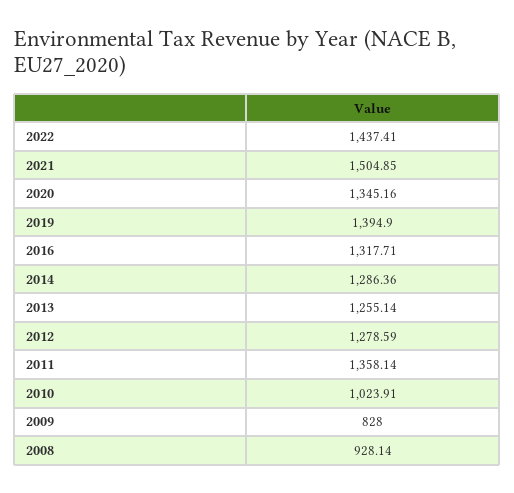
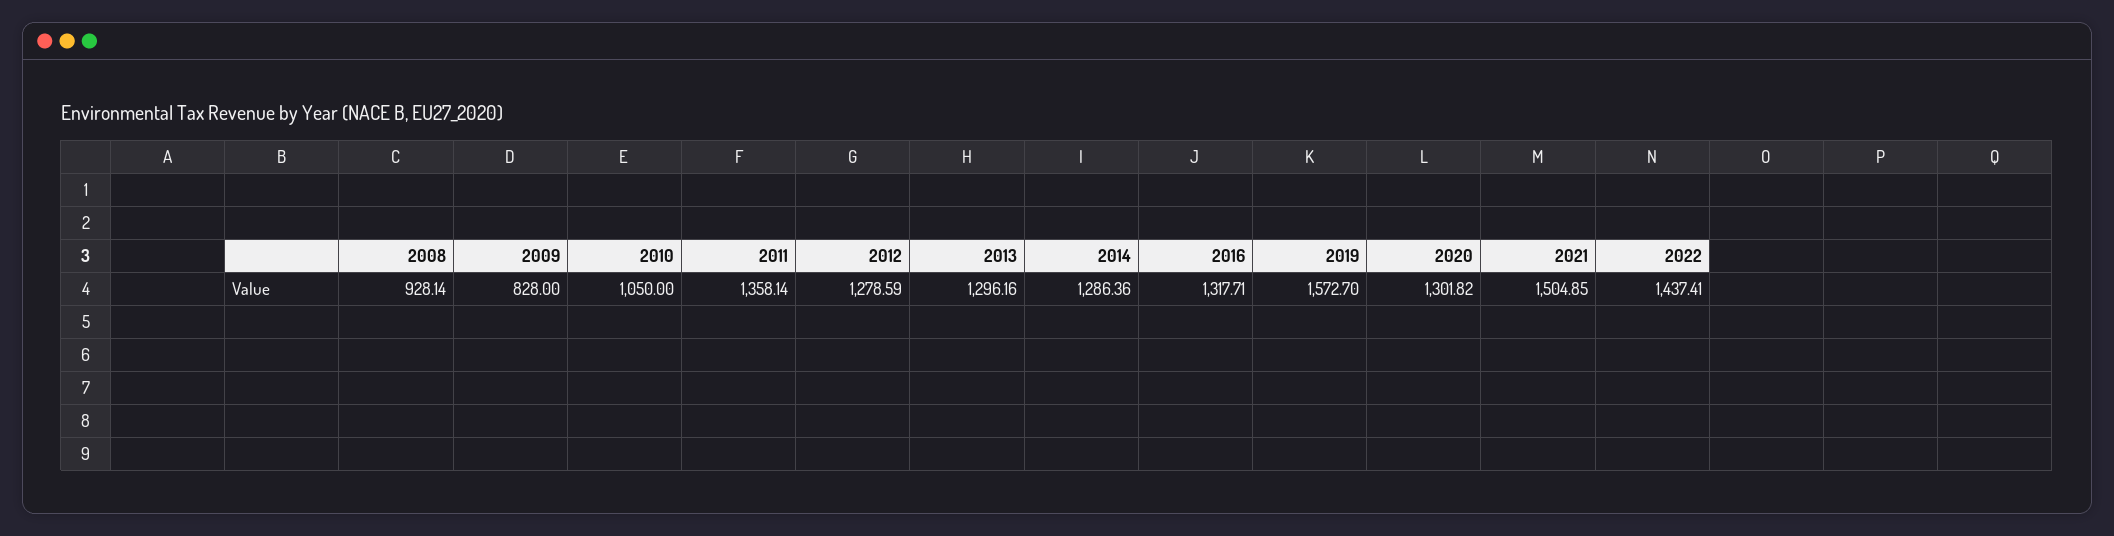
  {
    "2022": 1437.41,
    "2021": 1504.85,
-   "2020": 1345.16,
+   "2020": 1301.82,
-   "2019": 1394.9,
+   "2019": 1572.7,
    "2016": 1317.71,
    "2014": 1286.36,
-   "2013": 1255.14,
+   "2013": 1296.16,
    "2012": 1278.59,
    "2011": 1358.14,
-   "2010": 1023.91,
+   "2010": 1050,
    "2009": 828,
    "2008": 928.14
  }

